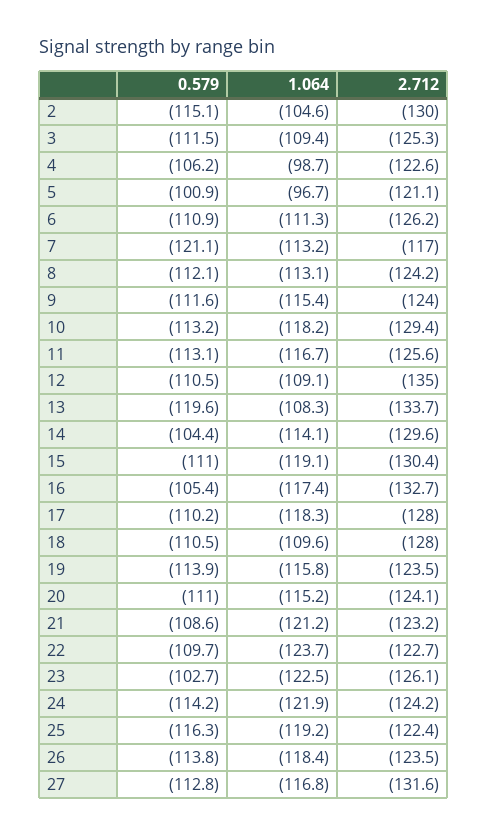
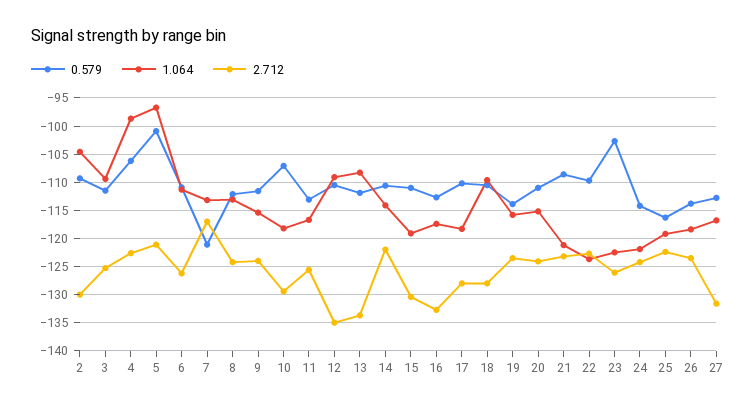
  {
    "0.579": {
-     "2": -115.1,
+     "2": -110,
      "3": -111.5,
      "4": -106.2,
      "5": -100.9,
      "6": -110.9,
      "7": -121.1,
      "8": -112.1,
      "9": -111.6,
-     "10": -113.2,
+     "10": -107.5,
      "11": -113.1,
      "12": -110.5,
-     "13": -119.6,
+     "13": -112.5,
-     "14": -104.4,
+     "14": -110,
      "15": -111,
-     "16": -105.4,
+     "16": -112.5,
      "17": -110.2,
      "18": -110.5,
      "19": -113.9,
      "20": -111,
      "21": -108.6,
      "22": -109.7,
      "23": -102.7,
      "24": -114.2,
      "25": -116.3,
      "26": -113.8,
      "27": -112.8
    },
    "1.064": {
      "2": -104.6,
      "3": -109.4,
      "4": -98.7,
      "5": -96.7,
      "6": -111.3,
      "7": -113.2,
      "8": -113.1,
      "9": -115.4,
      "10": -118.2,
      "11": -116.7,
      "12": -109.1,
      "13": -108.3,
      "14": -114.1,
      "15": -119.1,
      "16": -117.4,
      "17": -118.3,
      "18": -109.6,
      "19": -115.8,
      "20": -115.2,
      "21": -121.2,
      "22": -123.7,
      "23": -122.5,
      "24": -121.9,
      "25": -119.2,
      "26": -118.4,
      "27": -116.8
    },
    "2.712": {
      "2": -130,
      "3": -125.3,
      "4": -122.6,
      "5": -121.1,
      "6": -126.2,
      "7": -117,
      "8": -124.2,
      "9": -124,
      "10": -129.4,
      "11": -125.6,
      "12": -135,
      "13": -133.7,
-     "14": -129.6,
+     "14": -122.5,
      "15": -130.4,
      "16": -132.7,
      "17": -128,
      "18": -128,
      "19": -123.5,
      "20": -124.1,
      "21": -123.2,
      "22": -122.7,
      "23": -126.1,
      "24": -124.2,
      "25": -122.4,
      "26": -123.5,
      "27": -131.6
    }
  }

